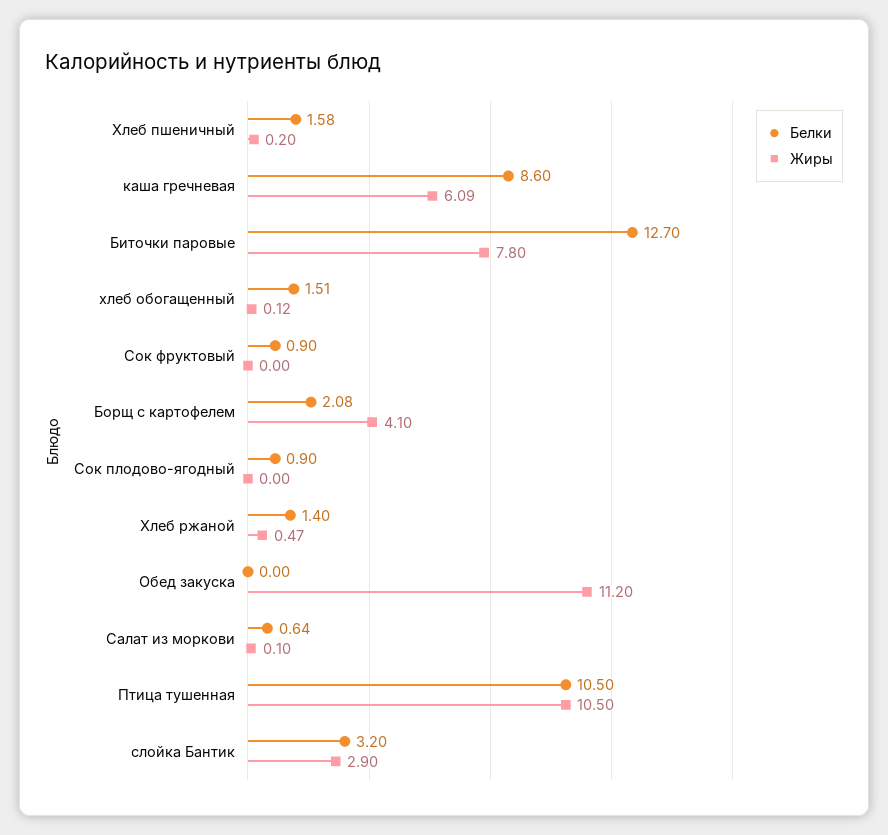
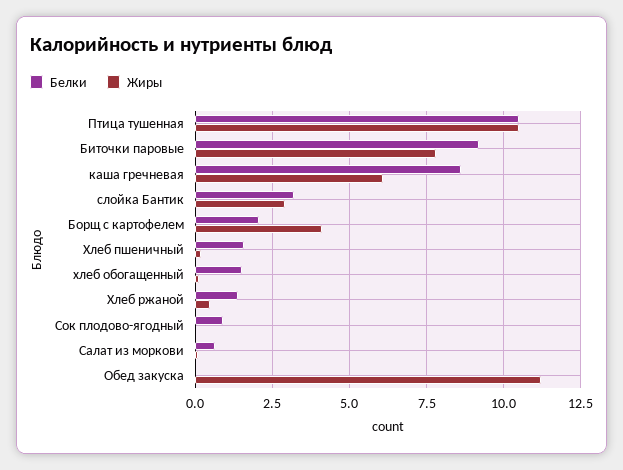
  {
    "Белки": {
      "Хлеб пшеничный": 1.58,
      "каша гречневая": 8.6,
-     "Биточки паровые": 12.7,
+     "Биточки паровые": 9.25,
      "хлеб обогащенный": 1.51,
-     "Сок фруктовый": 0.9,
      "Борщ с картофелем": 2.08,
      "Сок плодово-ягодный": 0.9,
      "Хлеб ржаной": 1.4,
      "Обед закуска": 0,
      "Салат из моркови": 0.64,
      "Птица тушенная": 10.5,
      "слойка Бантик": 3.2
    },
    "Жиры": {
      "Хлеб пшеничный": 0.2,
      "каша гречневая": 6.09,
      "Биточки паровые": 7.8,
      "хлеб обогащенный": 0.12,
-     "Сок фруктовый": 0,
      "Борщ с картофелем": 4.1,
      "Сок плодово-ягодный": 0,
      "Хлеб ржаной": 0.47,
      "Обед закуска": 11.2,
      "Салат из моркови": 0.1,
      "Птица тушенная": 10.5,
      "слойка Бантик": 2.9
    }
  }

